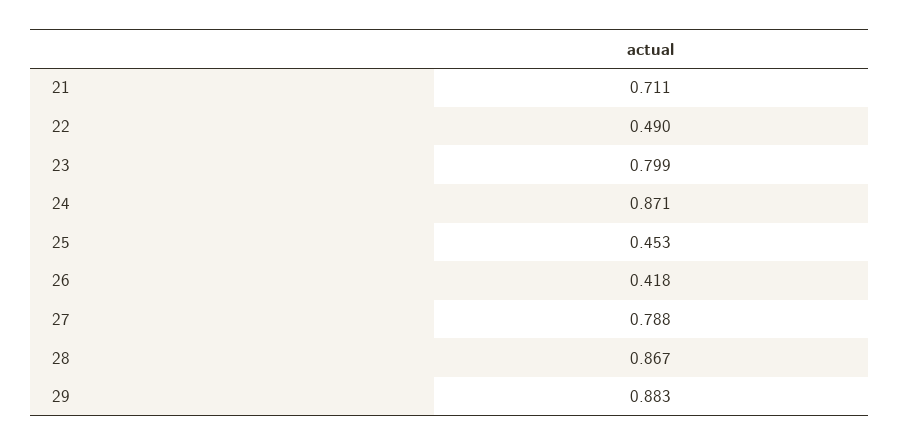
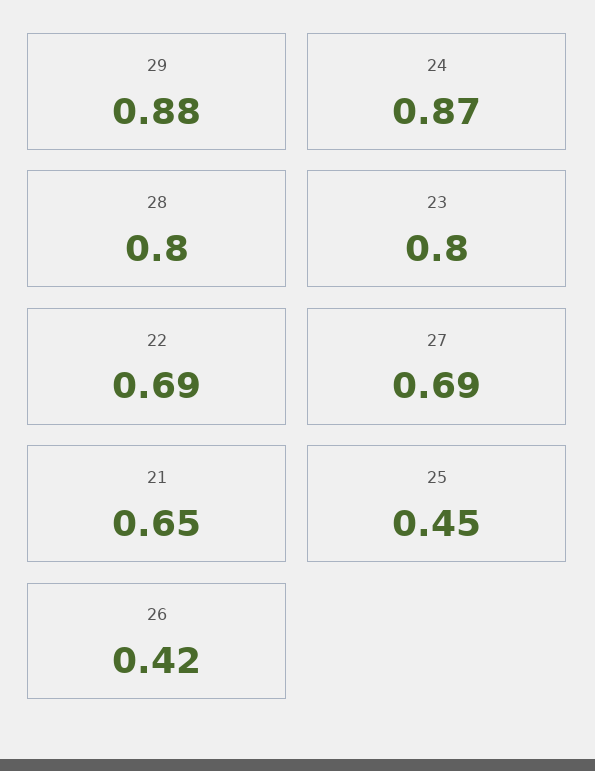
  {
-   "21": 0.711,
+   "21": 0.65,
-   "22": 0.49,
+   "22": 0.69,
    "23": 0.799,
    "24": 0.871,
    "25": 0.453,
    "26": 0.418,
-   "27": 0.788,
+   "27": 0.69,
-   "28": 0.867,
+   "28": 0.8,
    "29": 0.883
  }

